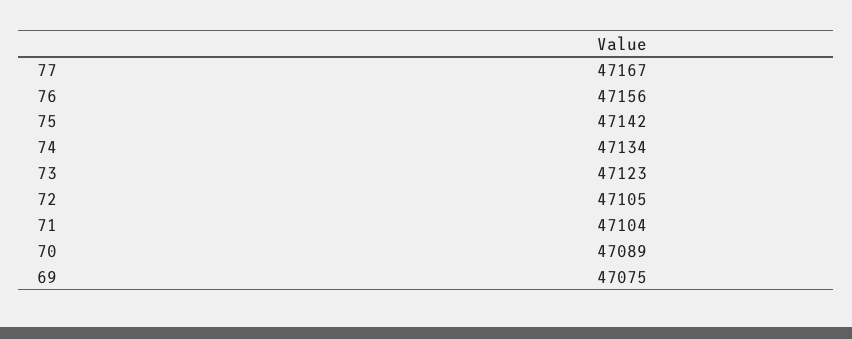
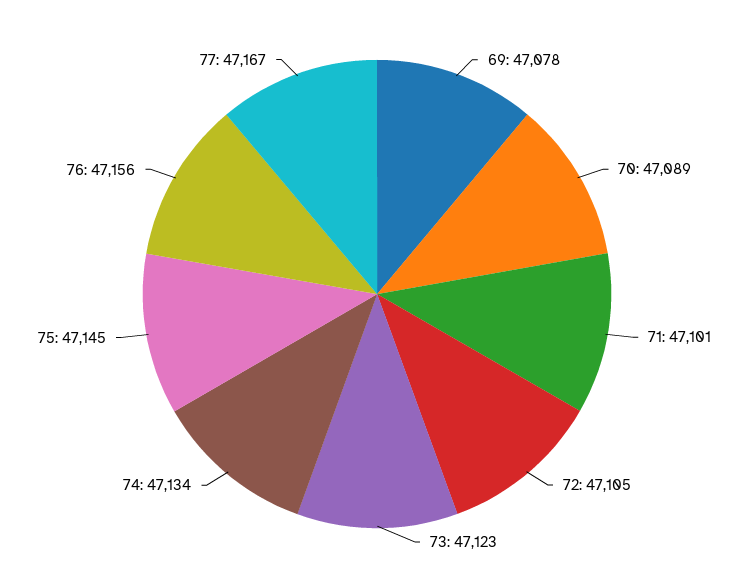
  {
    "77": 47167,
    "76": 47156,
-   "75": 47142,
+   "75": 47145,
    "74": 47134,
    "73": 47123,
    "72": 47105,
-   "71": 47104,
+   "71": 47101,
    "70": 47089,
-   "69": 47075
+   "69": 47078
  }

